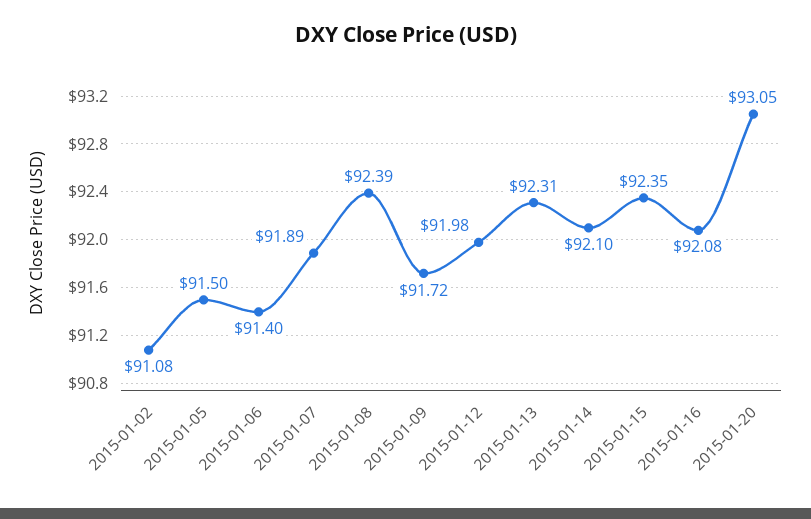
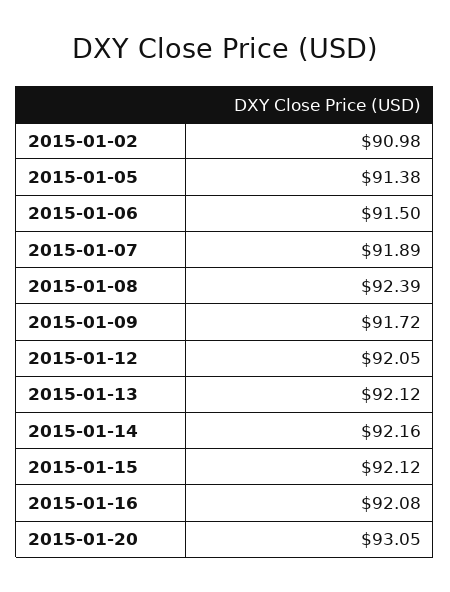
  {
-   "2015-01-02": 91.08,
+   "2015-01-02": 90.98,
-   "2015-01-05": 91.5,
+   "2015-01-05": 91.38,
-   "2015-01-06": 91.4,
+   "2015-01-06": 91.5,
    "2015-01-07": 91.89,
    "2015-01-08": 92.39,
    "2015-01-09": 91.72,
-   "2015-01-12": 91.98,
+   "2015-01-12": 92.05,
-   "2015-01-13": 92.31,
+   "2015-01-13": 92.12,
-   "2015-01-14": 92.1,
+   "2015-01-14": 92.16,
-   "2015-01-15": 92.35,
+   "2015-01-15": 92.12,
    "2015-01-16": 92.08,
    "2015-01-20": 93.05
  }

